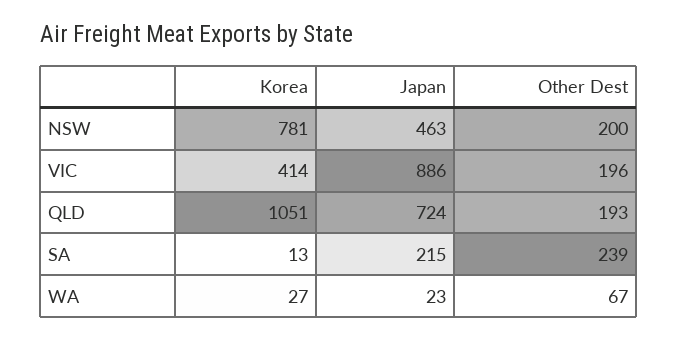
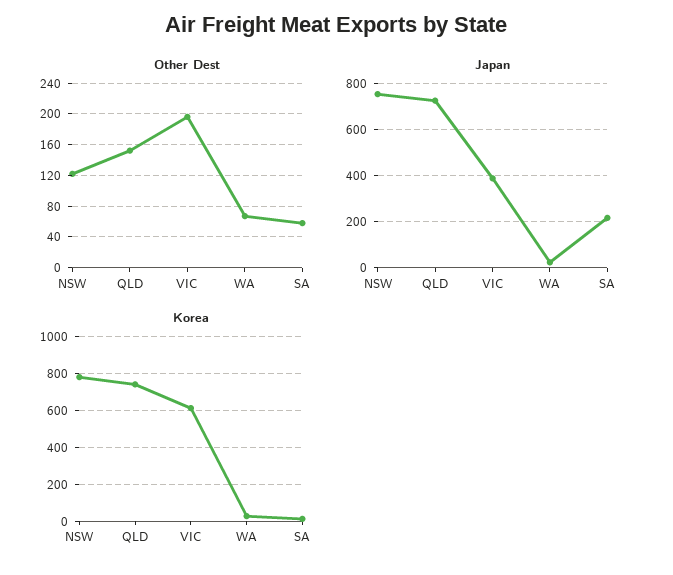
  {
    "Korea": {
      "NSW": 781,
-     "VIC": 414,
+     "VIC": 600,
-     "QLD": 1051,
+     "QLD": 750,
      "SA": 13,
      "WA": 27
    },
    "Japan": {
-     "NSW": 463,
+     "NSW": 750,
-     "VIC": 886,
+     "VIC": 400,
      "QLD": 724,
      "SA": 215,
      "WA": 23
    },
    "Other Dest": {
-     "NSW": 200,
+     "NSW": 120,
      "VIC": 196,
-     "QLD": 193,
+     "QLD": 150,
-     "SA": 239,
+     "SA": 60,
      "WA": 67
    }
  }

